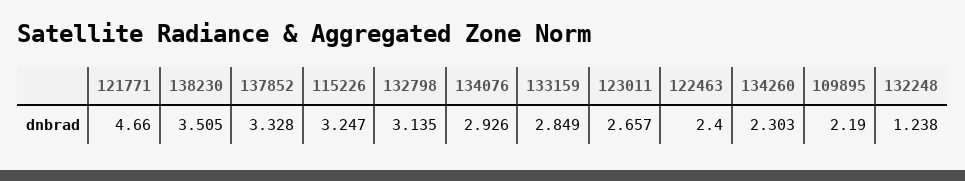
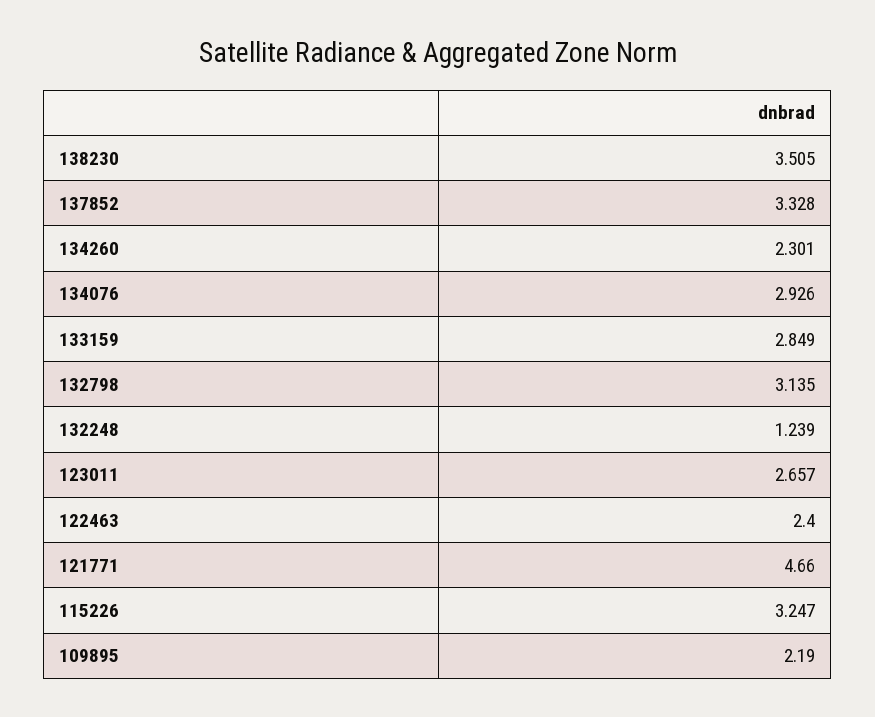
  {
    "121771": 4.66,
    "138230": 3.505,
    "137852": 3.328,
    "115226": 3.247,
    "132798": 3.135,
    "134076": 2.926,
    "133159": 2.849,
    "123011": 2.657,
    "122463": 2.4,
-   "134260": 2.303,
+   "134260": 2.301,
    "109895": 2.19,
-   "132248": 1.238
+   "132248": 1.239
  }

